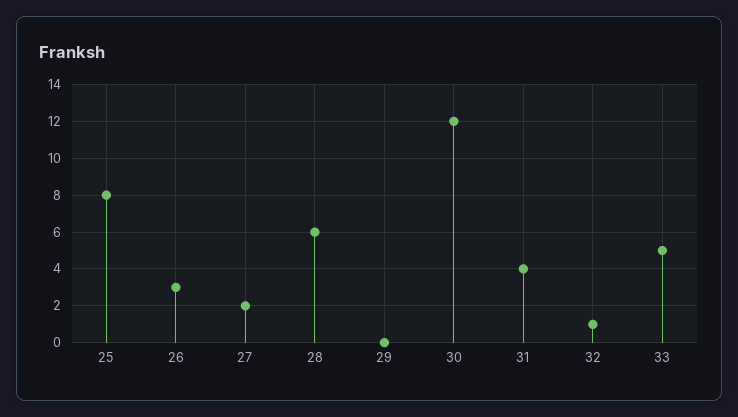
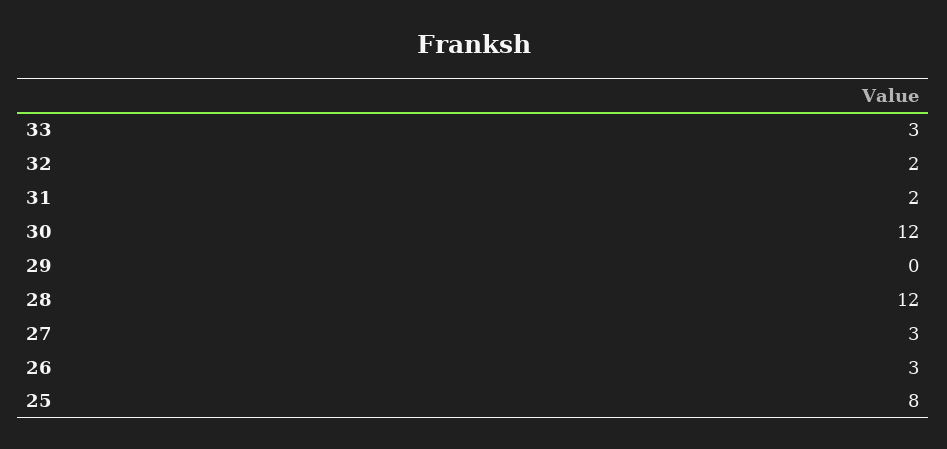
  {
    "25": 8,
    "26": 3,
-   "27": 2,
+   "27": 3,
-   "28": 6,
+   "28": 12,
    "29": 0,
    "30": 12,
-   "31": 4,
+   "31": 2,
-   "32": 1,
+   "32": 2,
-   "33": 5
+   "33": 3
  }

